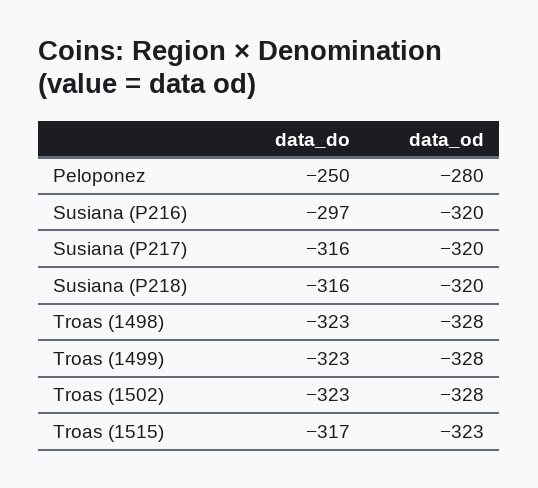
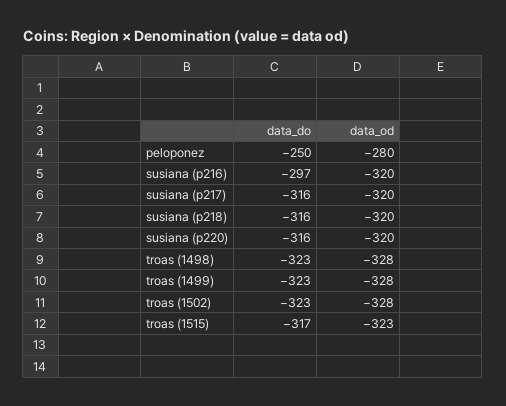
  {
    "data_do": {
      "Peloponez": -250,
      "Susiana (P216)": -297,
      "Susiana (P217)": -316,
      "Susiana (P218)": -316,
      "Troas (1498)": -323,
      "Troas (1499)": -323,
      "Troas (1502)": -323,
-     "Troas (1515)": -317
+     "Troas (1515)": -317,
+     "susiana (p220)": -316
    },
    "data_od": {
      "Peloponez": -280,
      "Susiana (P216)": -320,
      "Susiana (P217)": -320,
      "Susiana (P218)": -320,
      "Troas (1498)": -328,
      "Troas (1499)": -328,
      "Troas (1502)": -328,
-     "Troas (1515)": -323
+     "Troas (1515)": -323,
+     "susiana (p220)": -320
    }
  }

